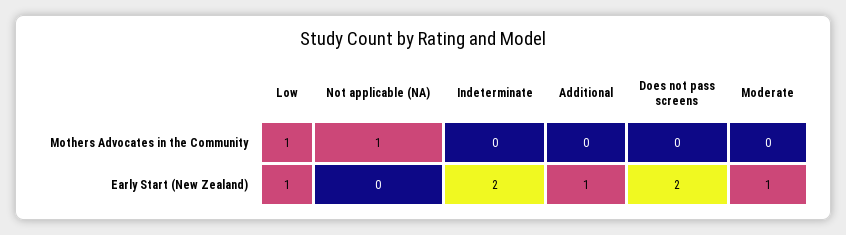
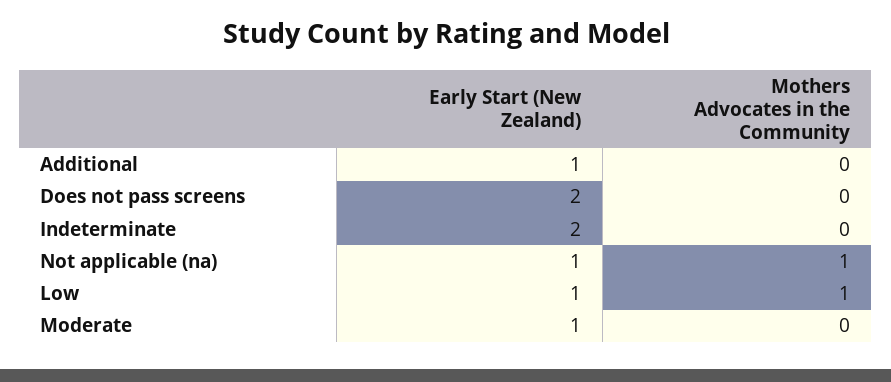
  {
    "Low": {
      "Mothers Advocates in the Community": 1,
      "Early Start (New Zealand)": 1
    },
    "Not applicable (NA)": {
      "Mothers Advocates in the Community": 1,
-     "Early Start (New Zealand)": 0
+     "Early Start (New Zealand)": 1
    },
    "Indeterminate": {
      "Mothers Advocates in the Community": 0,
      "Early Start (New Zealand)": 2
    },
    "Additional": {
      "Mothers Advocates in the Community": 0,
      "Early Start (New Zealand)": 1
    },
    "Does not pass screens": {
      "Mothers Advocates in the Community": 0,
      "Early Start (New Zealand)": 2
    },
    "Moderate": {
      "Mothers Advocates in the Community": 0,
      "Early Start (New Zealand)": 1
    }
  }

